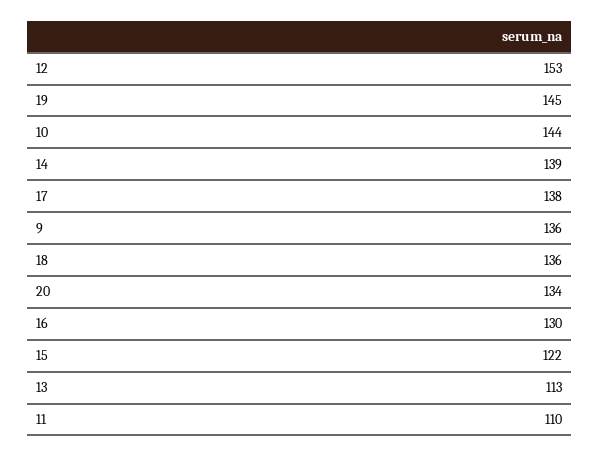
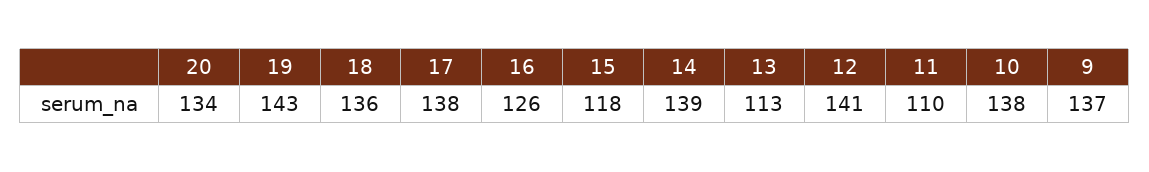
  {
-   "12": 153,
+   "12": 141,
-   "19": 145,
+   "19": 143,
-   "10": 144,
+   "10": 138,
    "14": 139,
    "17": 138,
-   "9": 136,
+   "9": 137,
    "18": 136,
    "20": 134,
-   "16": 130,
+   "16": 126,
-   "15": 122,
+   "15": 118,
    "13": 113,
    "11": 110
  }

